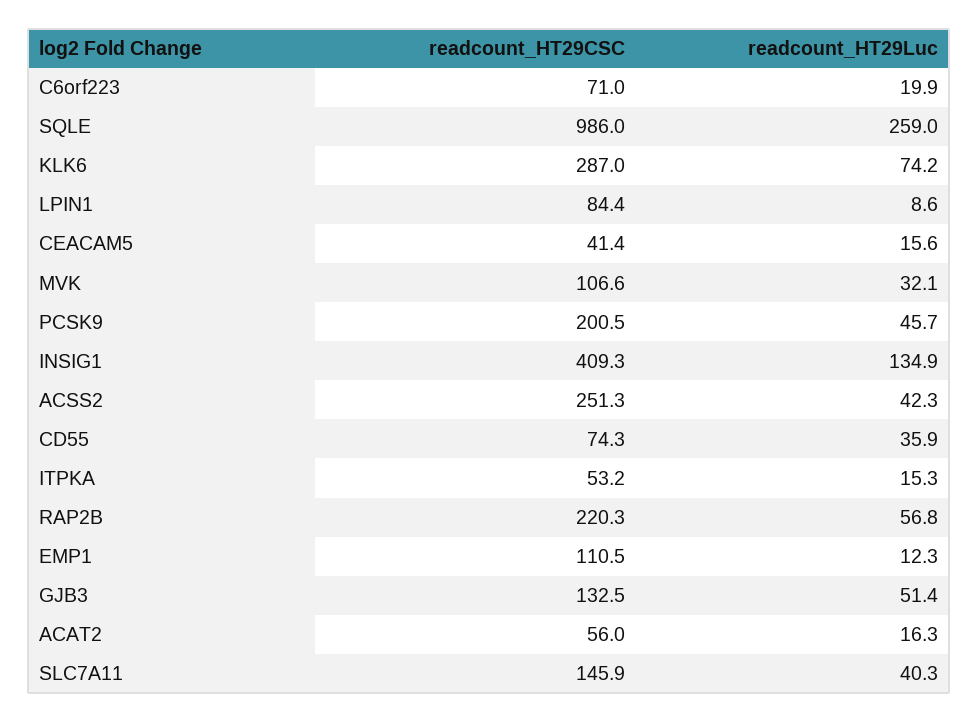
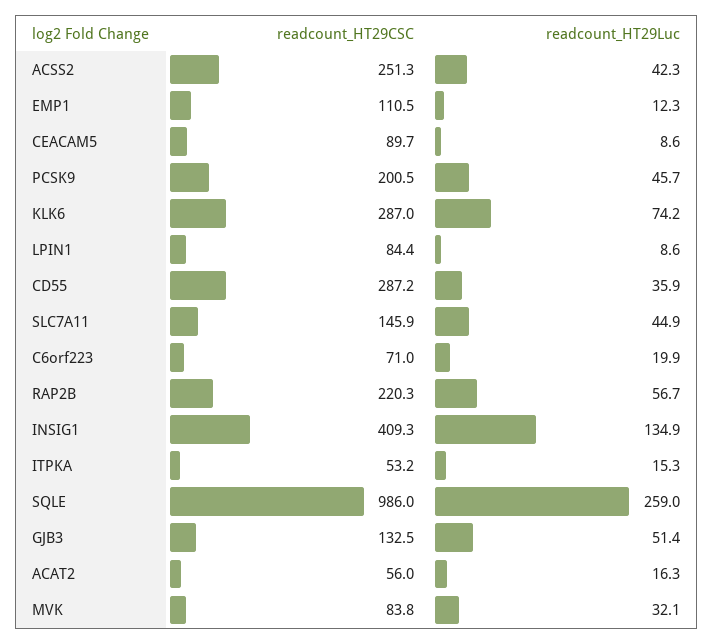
  {
    "readcount_HT29CSC": {
      "C6orf223": 71,
      "SQLE": 986,
      "KLK6": 287,
      "LPIN1": 84.4,
-     "CEACAM5": 41.4,
+     "CEACAM5": 89.7,
-     "MVK": 106.6,
+     "MVK": 83.8,
      "PCSK9": 200.5,
      "INSIG1": 409.3,
      "ACSS2": 251.3,
-     "CD55": 74.3,
+     "CD55": 287.2,
      "ITPKA": 53.2,
      "RAP2B": 220.3,
      "EMP1": 110.5,
      "GJB3": 132.5,
      "ACAT2": 56,
      "SLC7A11": 145.9
    },
    "readcount_HT29Luc": {
      "C6orf223": 19.9,
      "SQLE": 259,
      "KLK6": 74.2,
      "LPIN1": 8.6,
-     "CEACAM5": 15.6,
+     "CEACAM5": 8.6,
      "MVK": 32.1,
      "PCSK9": 45.7,
      "INSIG1": 134.9,
      "ACSS2": 42.3,
      "CD55": 35.9,
      "ITPKA": 15.3,
-     "RAP2B": 56.8,
+     "RAP2B": 56.7,
      "EMP1": 12.3,
      "GJB3": 51.4,
      "ACAT2": 16.3,
-     "SLC7A11": 40.3
+     "SLC7A11": 44.9
    }
  }

